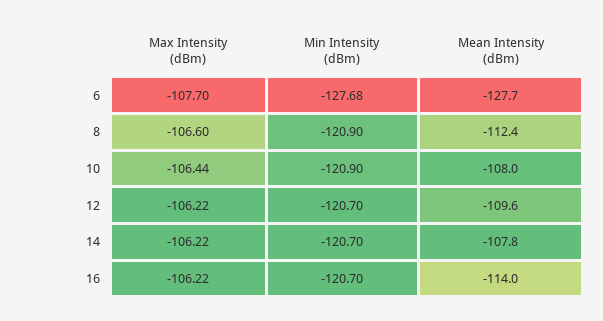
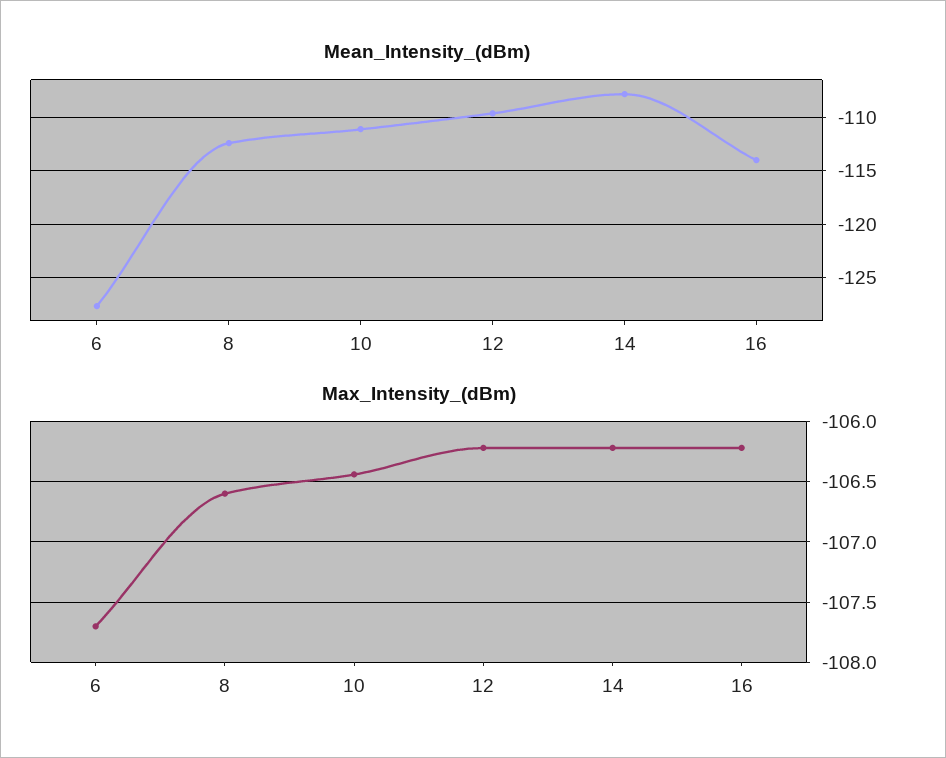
  {
    "Max Intensity (dBm)": {
      "6": -107.7,
      "8": -106.6,
      "10": -106.44,
      "12": -106.22,
      "14": -106.22,
      "16": -106.22
    },
-   "Min Intensity (dBm)": {
-     "6": -127.68,
-     "8": -120.9,
-     "10": -120.9,
-     "12": -120.7,
-     "14": -120.7,
-     "16": -120.7
-   },
    "Mean Intensity (dBm)": {
      "6": -127.7,
      "8": -112.4,
-     "10": -108,
+     "10": -111,
      "12": -109.6,
      "14": -107.8,
      "16": -114
    }
  }

